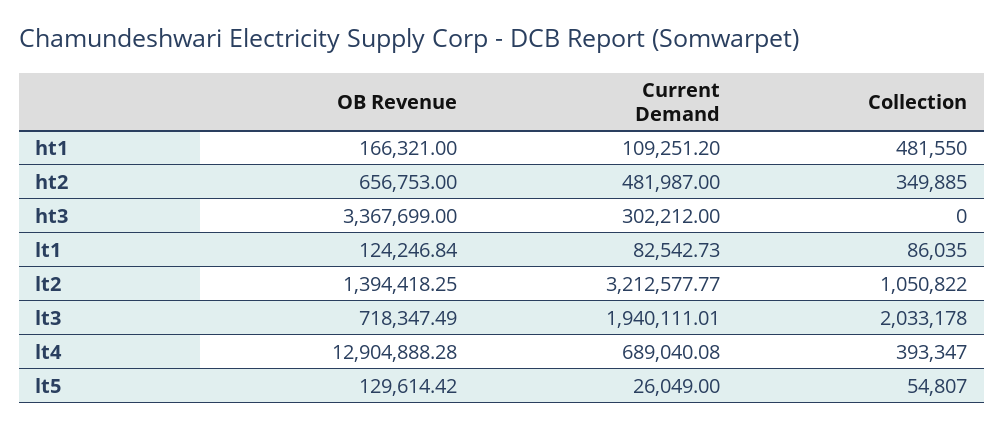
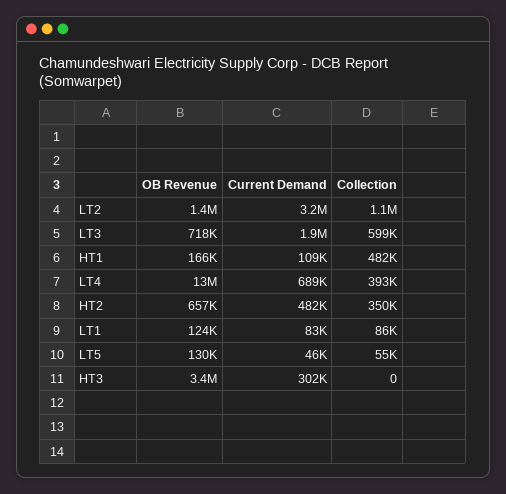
  {
    "OB Revenue": {
      "ht1": 166321,
      "ht2": 656753,
      "ht3": 3367699,
      "lt1": 124246.84,
      "lt2": 1394418.25,
      "lt3": 718347.49,
      "lt4": 12904888.28,
      "lt5": 129614.42
    },
    "Current Demand": {
      "ht1": 109251.2,
      "ht2": 481987,
      "ht3": 302212,
      "lt1": 82542.73,
      "lt2": 3212577.77,
      "lt3": 1940111.01,
      "lt4": 689040.08,
-     "lt5": 26049
+     "lt5": 46000
    },
    "Collection": {
      "ht1": 481550,
      "ht2": 349885,
      "ht3": 0,
      "lt1": 86035,
      "lt2": 1050822,
-     "lt3": 2033178,
+     "lt3": 599000,
      "lt4": 393347,
      "lt5": 54807
    }
  }

